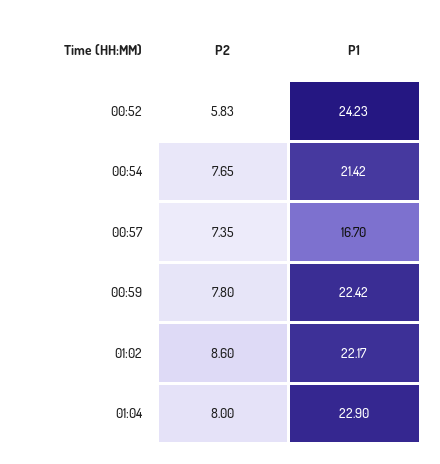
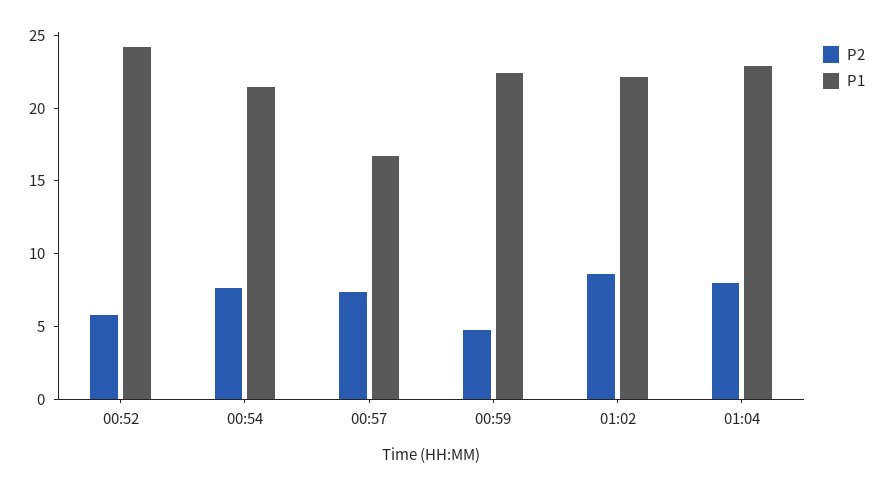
  {
    "P2": {
      "00:52": 5.83,
      "00:54": 7.65,
      "00:57": 7.35,
-     "00:59": 7.8,
+     "00:59": 5,
      "01:02": 8.6,
      "01:04": 8
    },
    "P1": {
      "00:52": 24.23,
      "00:54": 21.42,
      "00:57": 16.7,
      "00:59": 22.42,
      "01:02": 22.17,
      "01:04": 22.9
    }
  }

